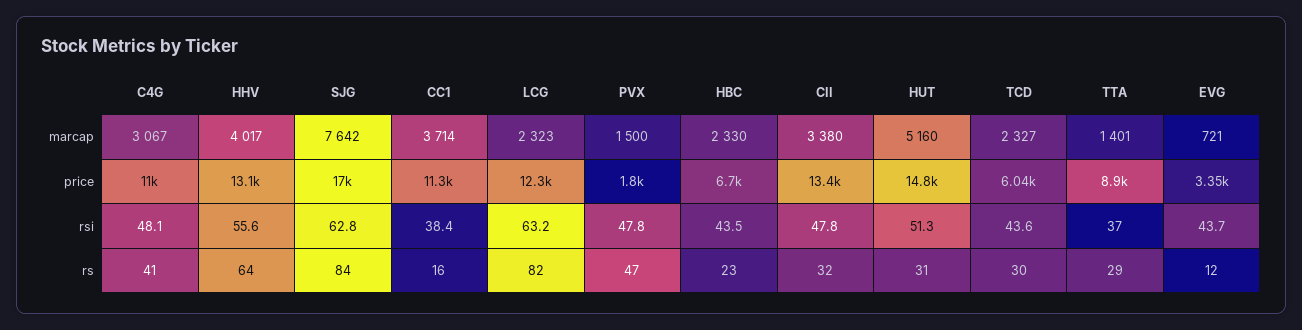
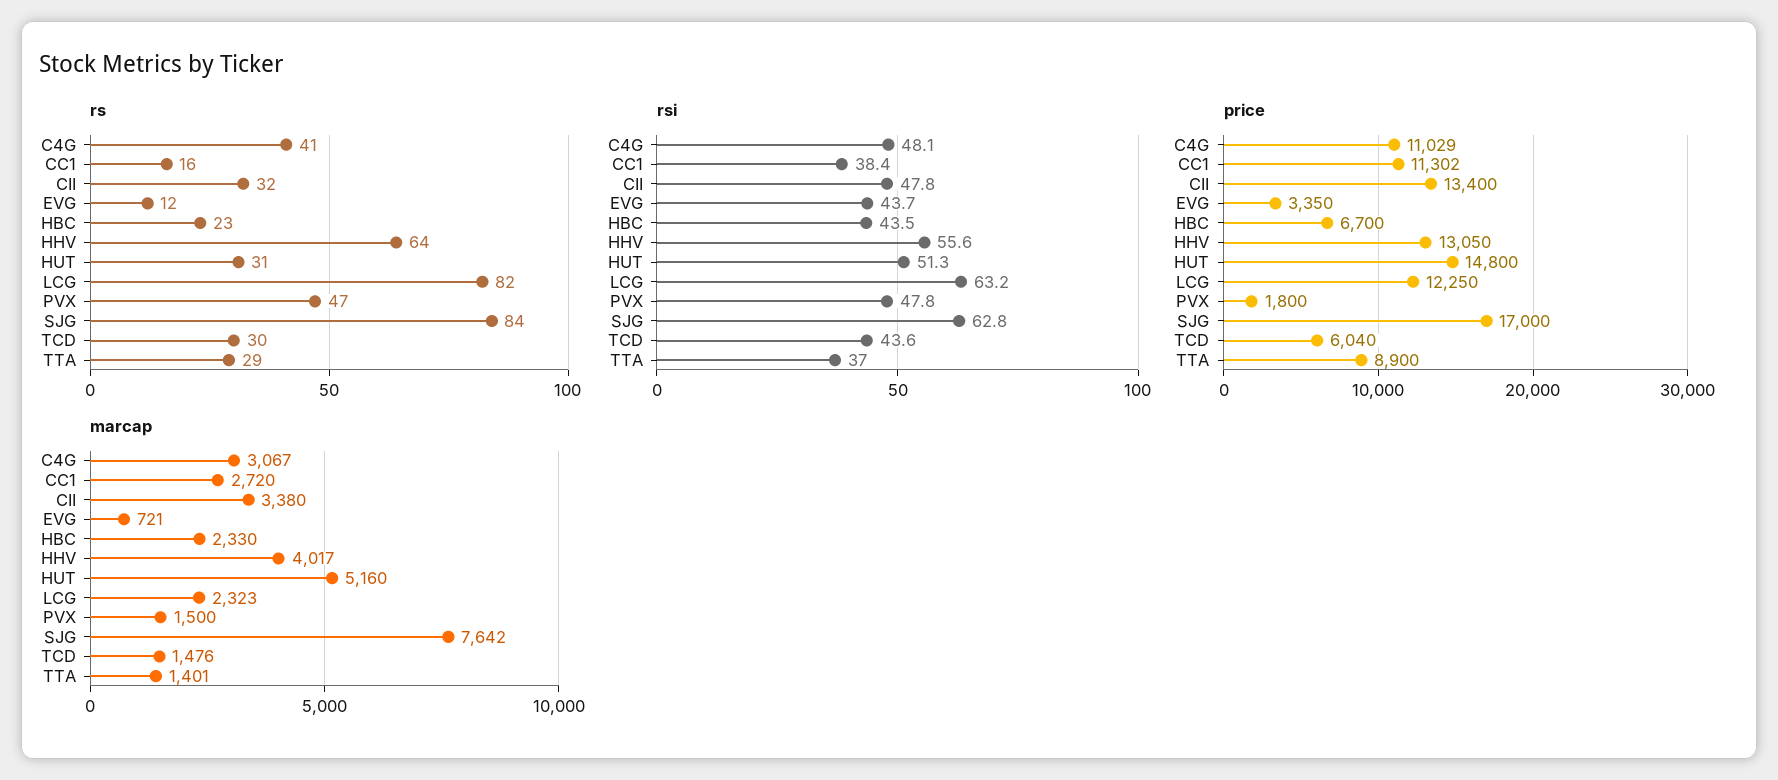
  {
    "marcap": {
      "C4G": 3067,
      "HHV": 4017,
      "SJG": 7642,
-     "CC1": 3714,
+     "CC1": 2720,
      "LCG": 2323,
      "PVX": 1500,
      "HBC": 2330,
      "CII": 3380,
      "HUT": 5160,
-     "TCD": 2327,
+     "TCD": 1476,
      "TTA": 1401,
      "EVG": 721
    },
    "price": {
      "C4G": 11029,
      "HHV": 13050,
      "SJG": 17000,
      "CC1": 11302,
      "LCG": 12250,
      "PVX": 1800,
      "HBC": 6700,
      "CII": 13400,
      "HUT": 14800,
      "TCD": 6040,
      "TTA": 8900,
      "EVG": 3350
    },
    "rsi": {
      "C4G": 48.1,
      "HHV": 55.6,
      "SJG": 62.8,
      "CC1": 38.4,
      "LCG": 63.2,
      "PVX": 47.8,
      "HBC": 43.5,
      "CII": 47.8,
      "HUT": 51.3,
      "TCD": 43.6,
      "TTA": 37,
      "EVG": 43.7
    },
    "rs": {
      "C4G": 41,
      "HHV": 64,
      "SJG": 84,
      "CC1": 16,
      "LCG": 82,
      "PVX": 47,
      "HBC": 23,
      "CII": 32,
      "HUT": 31,
      "TCD": 30,
      "TTA": 29,
      "EVG": 12
    }
  }

